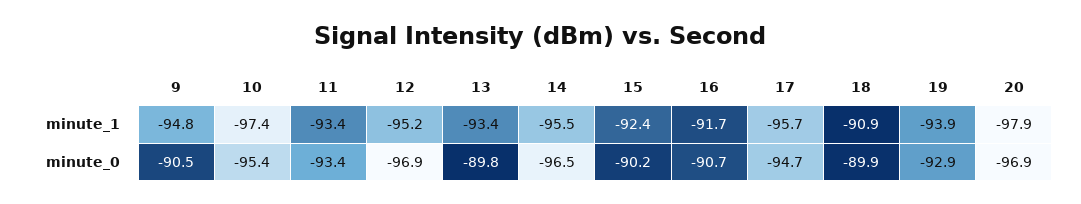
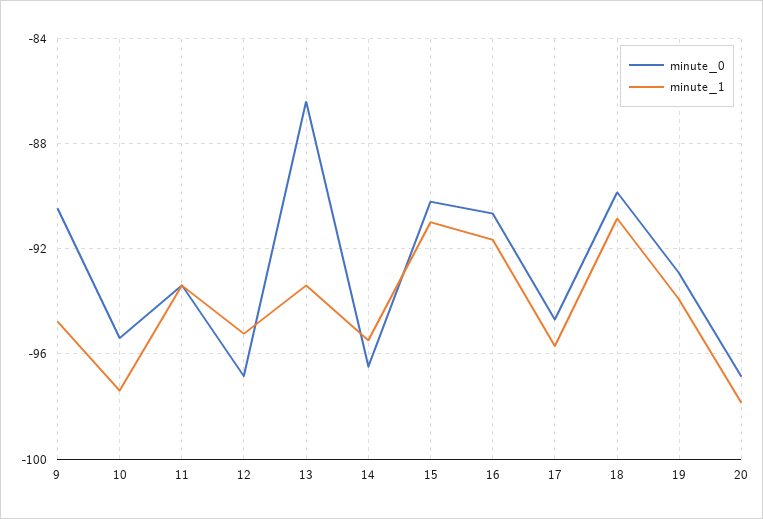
  {
    "minute_1": {
      "9": -94.8,
      "10": -97.4,
      "11": -93.4,
      "12": -95.2,
      "13": -93.4,
      "14": -95.5,
-     "15": -92.4,
+     "15": -91,
      "16": -91.7,
      "17": -95.7,
      "18": -90.9,
      "19": -93.9,
      "20": -97.9
    },
    "minute_0": {
      "9": -90.5,
      "10": -95.4,
      "11": -93.4,
      "12": -96.9,
-     "13": -89.8,
+     "13": -86.5,
      "14": -96.5,
      "15": -90.2,
      "16": -90.7,
      "17": -94.7,
      "18": -89.9,
      "19": -92.9,
      "20": -96.9
    }
  }

